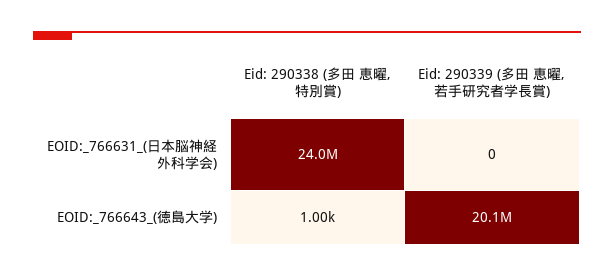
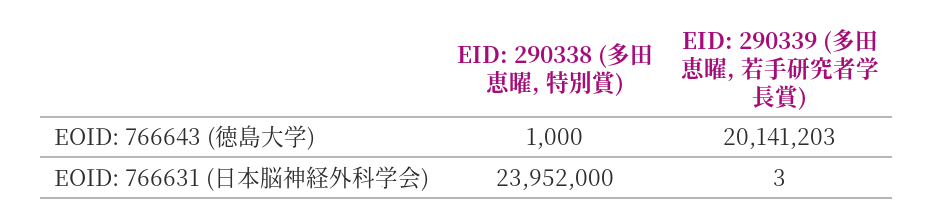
  {
    "Eid: 290338 (多田 恵曜, 特別賞)": {
      "EOID:_766631_(日本脳神経外科学会)": 23952000,
      "EOID:_766643_(徳島大学)": 1000
    },
    "Eid: 290339 (多田 恵曜, 若手研究者学長賞)": {
-     "EOID:_766631_(日本脳神経外科学会)": 0,
+     "EOID:_766631_(日本脳神経外科学会)": 3,
      "EOID:_766643_(徳島大学)": 20141203
    }
  }

